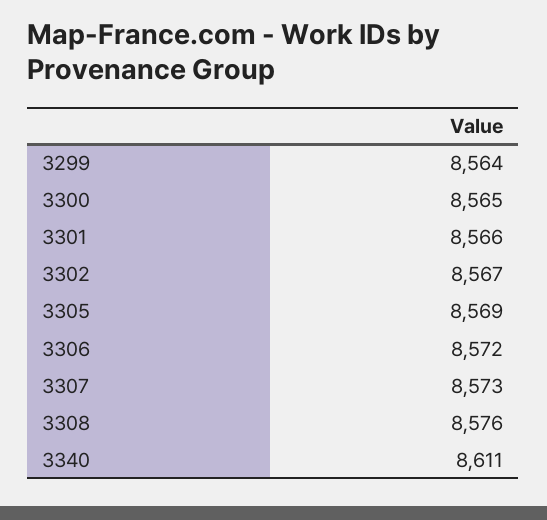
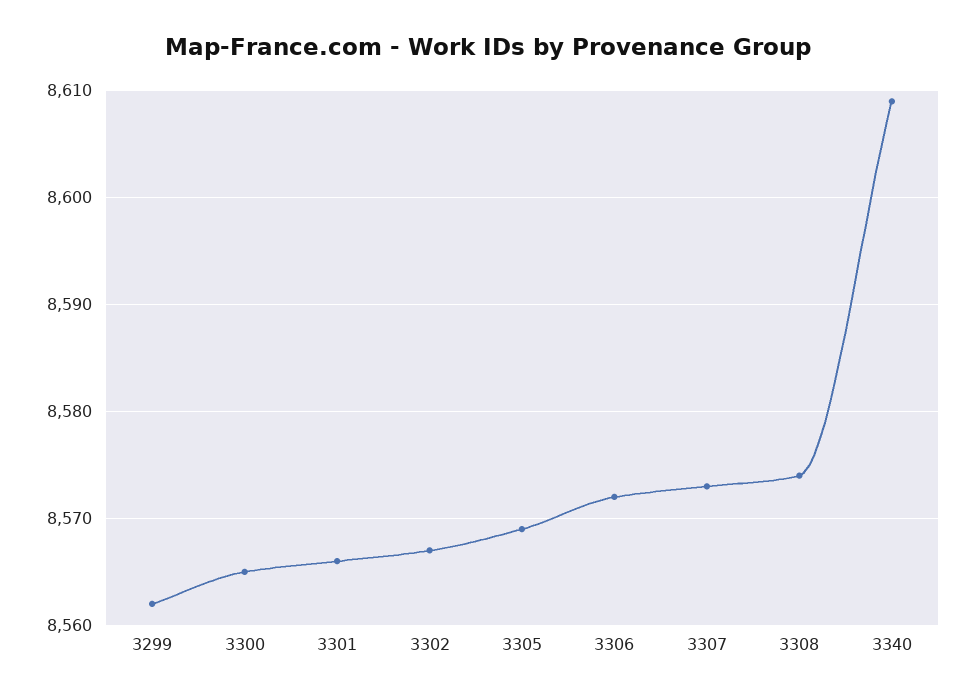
  {
-   "3299": 8564,
+   "3299": 8562,
    "3300": 8565,
    "3301": 8566,
    "3302": 8567,
    "3305": 8569,
    "3306": 8572,
    "3307": 8573,
-   "3308": 8576,
+   "3308": 8574,
-   "3340": 8611
+   "3340": 8609
  }

